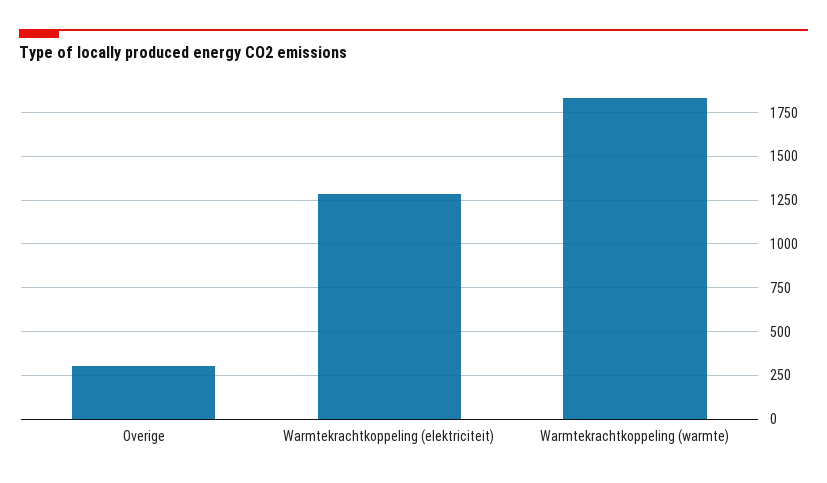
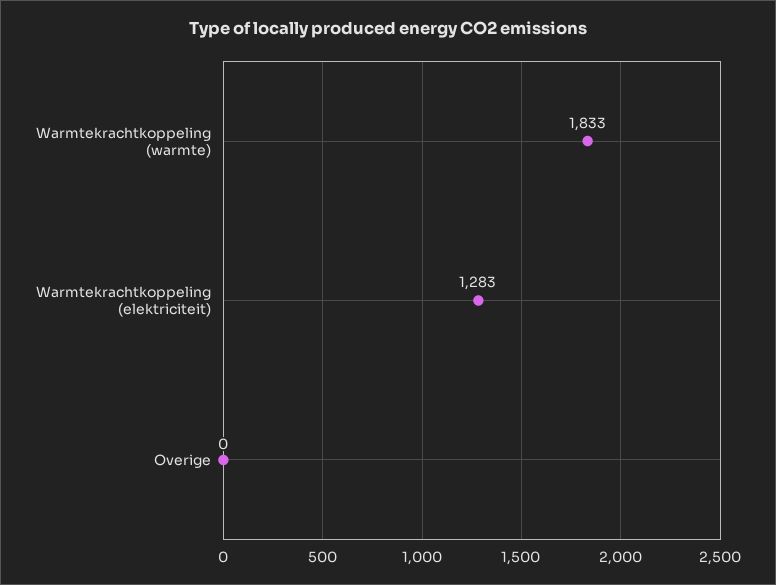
  {
-   "Overige": 300,
+   "Overige": 0,
    "Warmtekrachtkoppeling (elektriciteit)": 1283,
    "Warmtekrachtkoppeling (warmte)": 1833
  }

